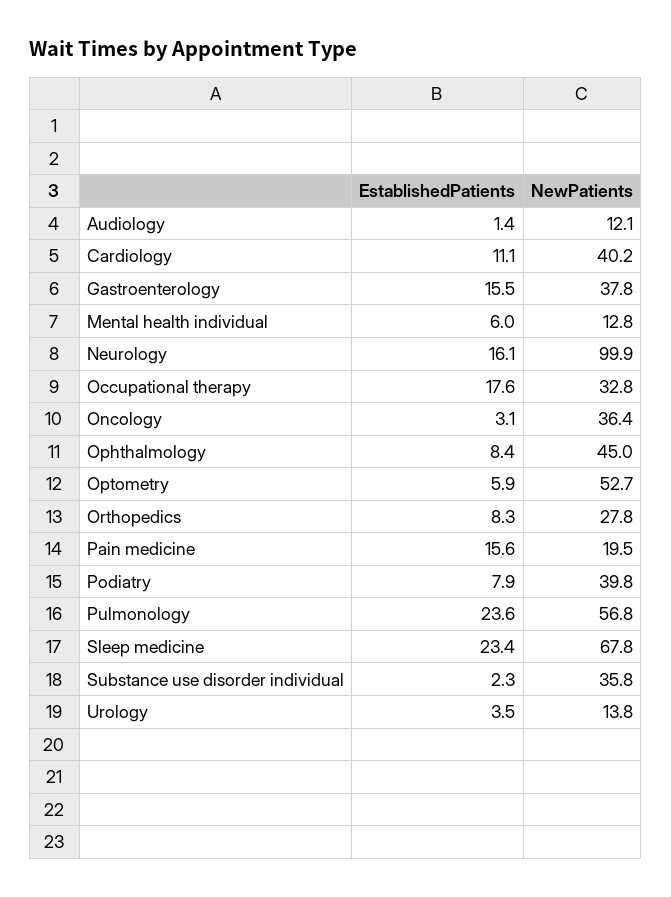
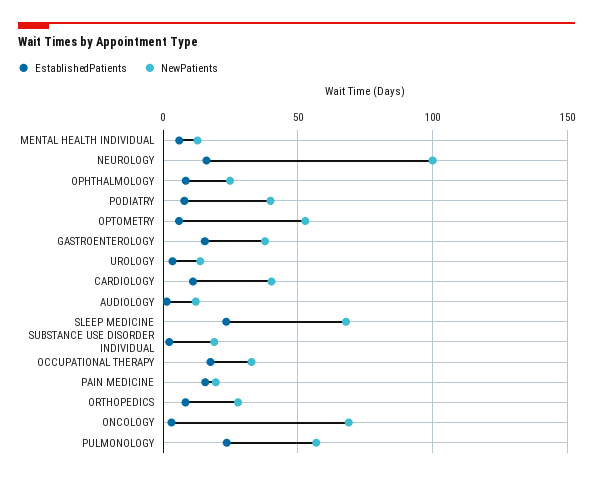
  {
    "EstablishedPatients": {
      "Audiology": 1.4,
      "Cardiology": 11.1,
      "Gastroenterology": 15.5,
      "Mental health individual": 6,
      "Neurology": 16.1,
      "Occupational therapy": 17.6,
      "Oncology": 3.1,
      "Ophthalmology": 8.4,
      "Optometry": 5.9,
      "Orthopedics": 8.3,
      "Pain medicine": 15.6,
      "Podiatry": 7.9,
      "Pulmonology": 23.6,
      "Sleep medicine": 23.4,
      "Substance use disorder individual": 2.3,
      "Urology": 3.5
    },
    "NewPatients": {
      "Audiology": 12.1,
      "Cardiology": 40.2,
      "Gastroenterology": 37.8,
      "Mental health individual": 12.8,
      "Neurology": 99.9,
      "Occupational therapy": 32.8,
-     "Oncology": 36.4,
+     "Oncology": 70,
-     "Ophthalmology": 45,
+     "Ophthalmology": 25,
      "Optometry": 52.7,
      "Orthopedics": 27.8,
      "Pain medicine": 19.5,
      "Podiatry": 39.8,
      "Pulmonology": 56.8,
      "Sleep medicine": 67.8,
-     "Substance use disorder individual": 35.8,
+     "Substance use disorder individual": 20,
      "Urology": 13.8
    }
  }

